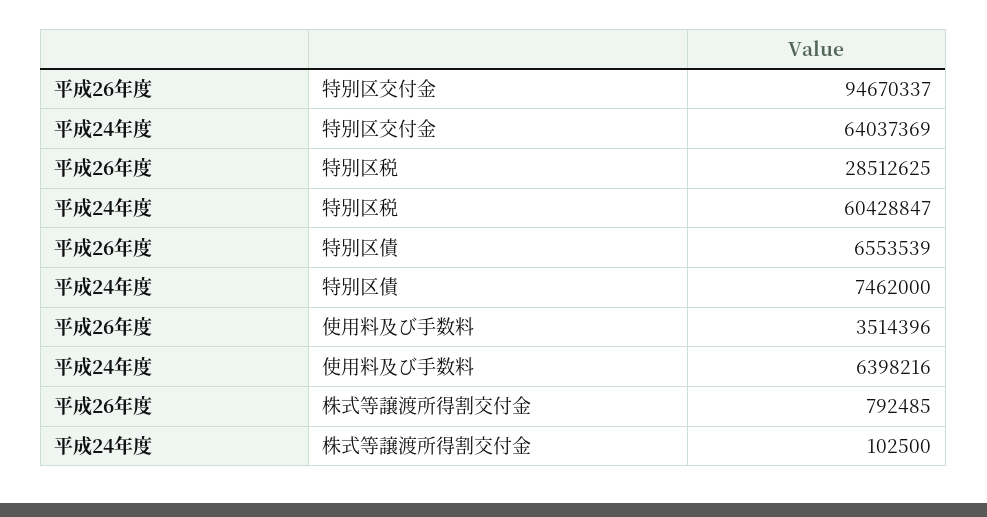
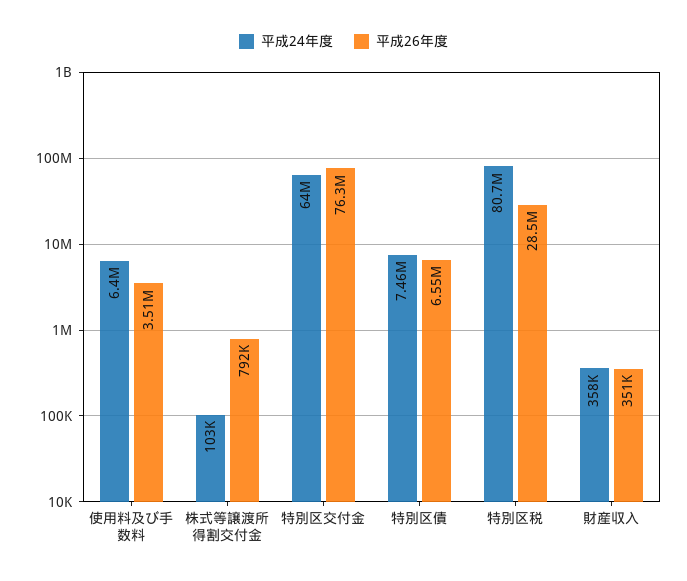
  {
    "平成26年度": {
-     "特別区交付金": 94670337,
+     "特別区交付金": 76300000,
      "特別区税": 28512625,
      "特別区債": 6553539,
      "使用料及び手数料": 3514396,
-     "株式等譲渡所得割交付金": 792485
+     "株式等譲渡所得割交付金": 792485,
+     "財産収入": 351000
    },
    "平成24年度": {
      "特別区交付金": 64037369,
-     "特別区税": 60428847,
+     "特別区税": 80700000,
      "特別区債": 7462000,
      "使用料及び手数料": 6398216,
-     "株式等譲渡所得割交付金": 102500
+     "株式等譲渡所得割交付金": 102500,
+     "財産収入": 358000
    }
  }

